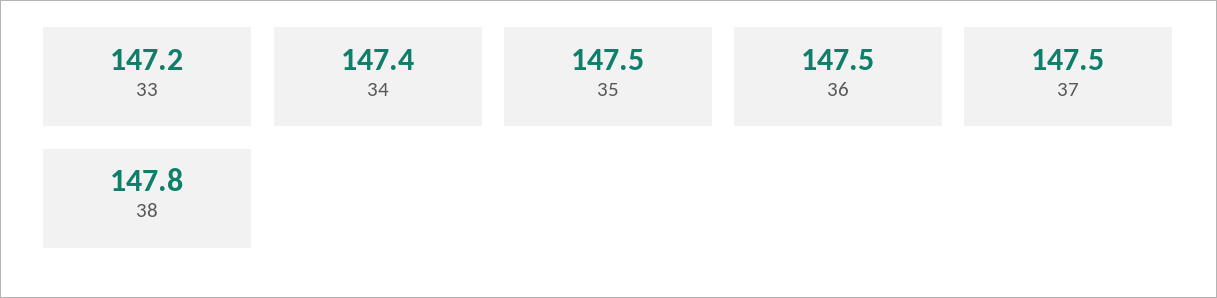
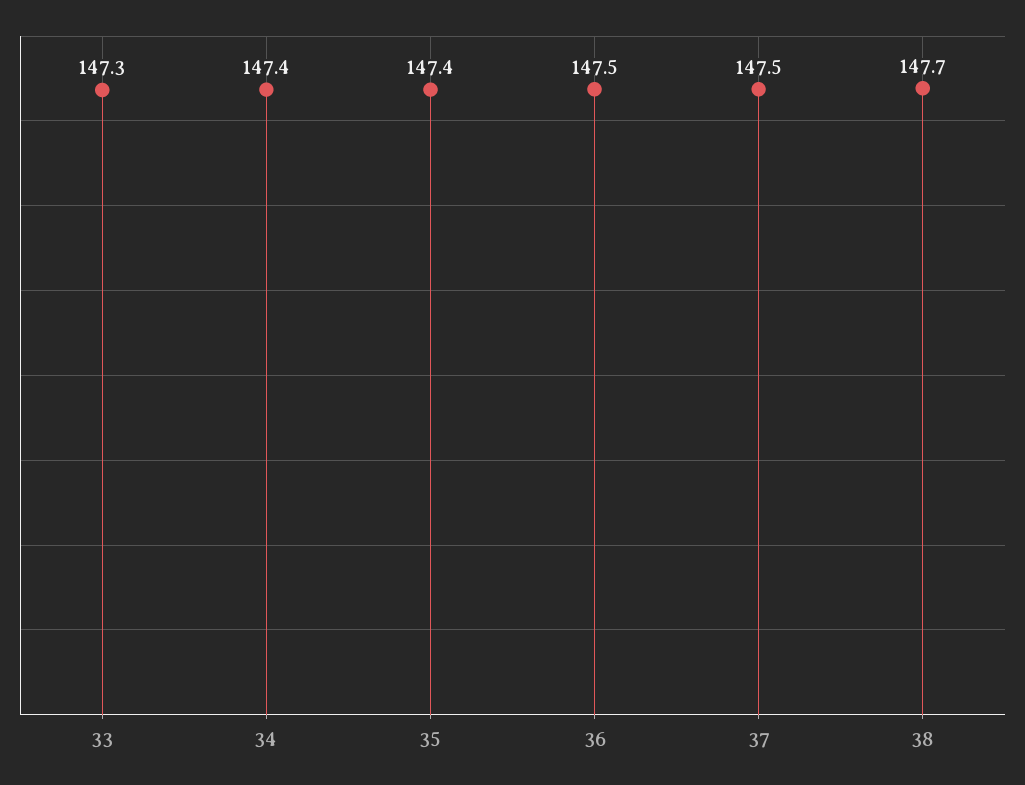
  {
-   "33": 147.2,
+   "33": 147.3,
    "34": 147.4,
-   "35": 147.5,
+   "35": 147.4,
    "36": 147.5,
    "37": 147.5,
-   "38": 147.8
+   "38": 147.7
  }

